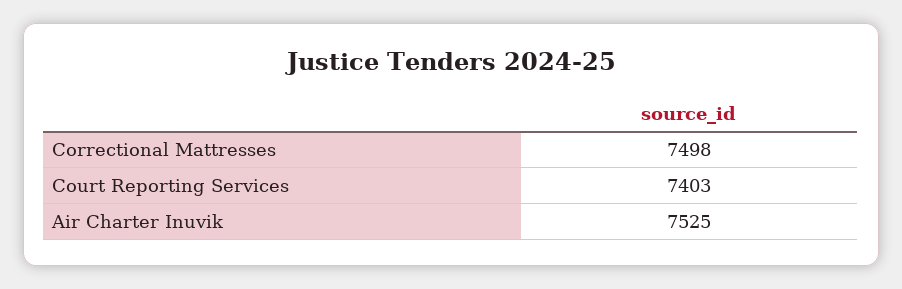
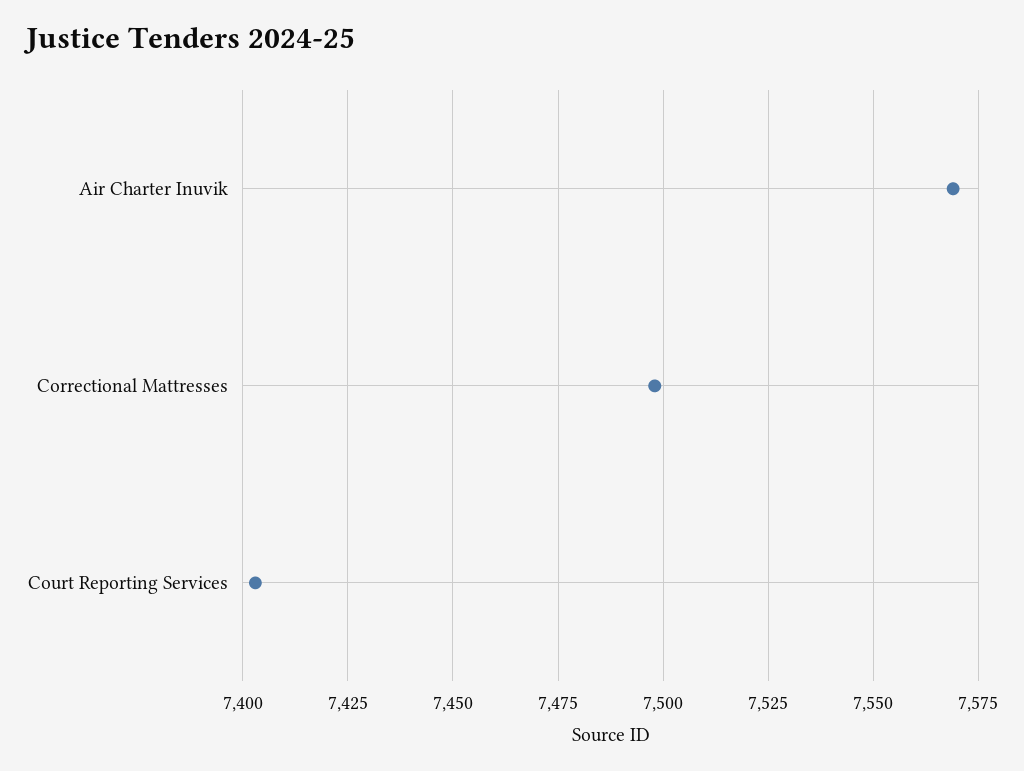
  {
    "Correctional Mattresses": 7498,
    "Court Reporting Services": 7403,
-   "Air Charter Inuvik": 7525
+   "Air Charter Inuvik": 7570
  }

